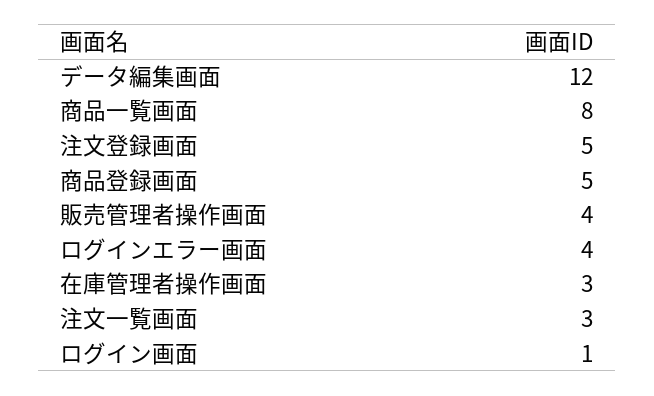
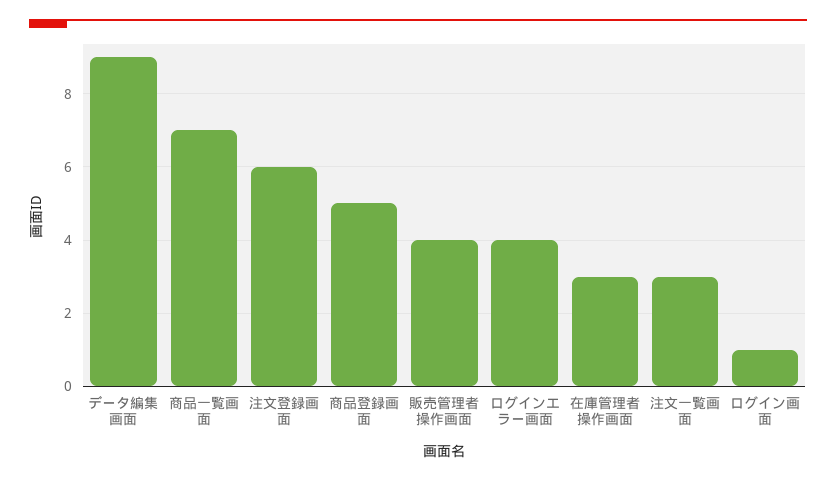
  {
-   "データ編集画面": 12,
+   "データ編集画面": 9,
-   "商品一覧画面": 8,
+   "商品一覧画面": 7,
-   "注文登録画面": 5,
+   "注文登録画面": 6,
    "商品登録画面": 5,
    "販売管理者操作画面": 4,
    "ログインエラー画面": 4,
    "在庫管理者操作画面": 3,
    "注文一覧画面": 3,
    "ログイン画面": 1
  }

